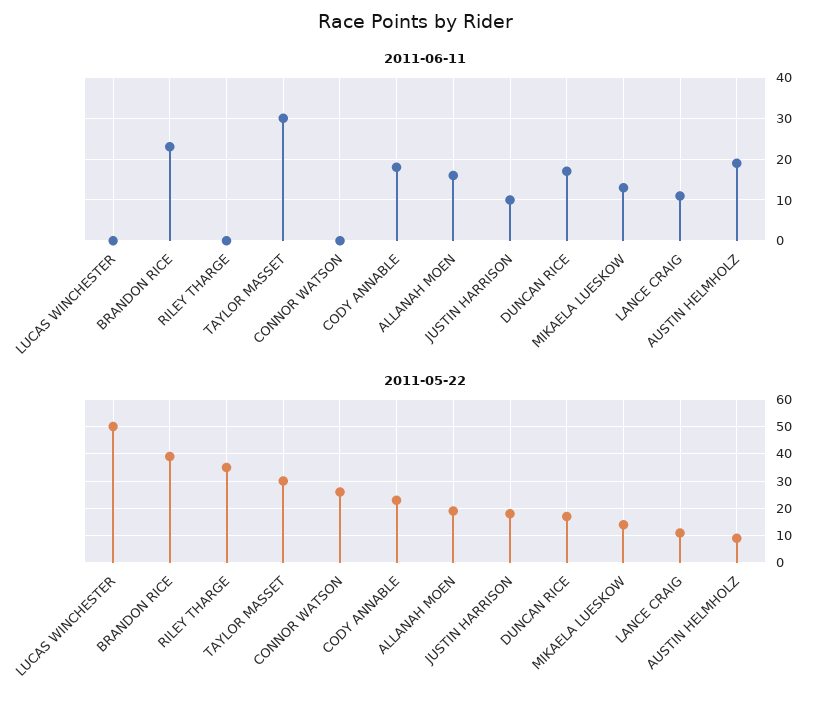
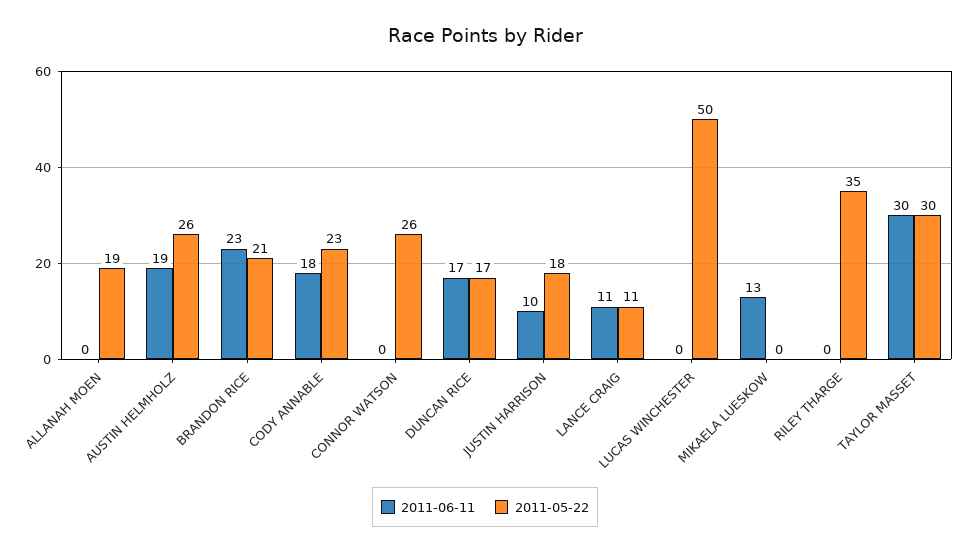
  {
    "2011-06-11": {
      "LUCAS WINCHESTER": 0,
      "BRANDON RICE": 23,
      "RILEY THARGE": 0,
      "TAYLOR MASSET": 30,
      "CONNOR WATSON": 0,
      "CODY ANNABLE": 18,
-     "ALLANAH MOEN": 15,
+     "ALLANAH MOEN": 0,
      "JUSTIN HARRISON": 10,
      "DUNCAN RICE": 17,
      "MIKAELA LUESKOW": 13,
      "LANCE CRAIG": 11,
      "AUSTIN HELMHOLZ": 19
    },
    "2011-05-22": {
      "LUCAS WINCHESTER": 50,
-     "BRANDON RICE": 40,
+     "BRANDON RICE": 21,
      "RILEY THARGE": 35,
      "TAYLOR MASSET": 30,
      "CONNOR WATSON": 26,
      "CODY ANNABLE": 23,
      "ALLANAH MOEN": 19,
      "JUSTIN HARRISON": 18,
      "DUNCAN RICE": 17,
-     "MIKAELA LUESKOW": 15,
+     "MIKAELA LUESKOW": 0,
      "LANCE CRAIG": 11,
-     "AUSTIN HELMHOLZ": 10
+     "AUSTIN HELMHOLZ": 26
    }
  }

